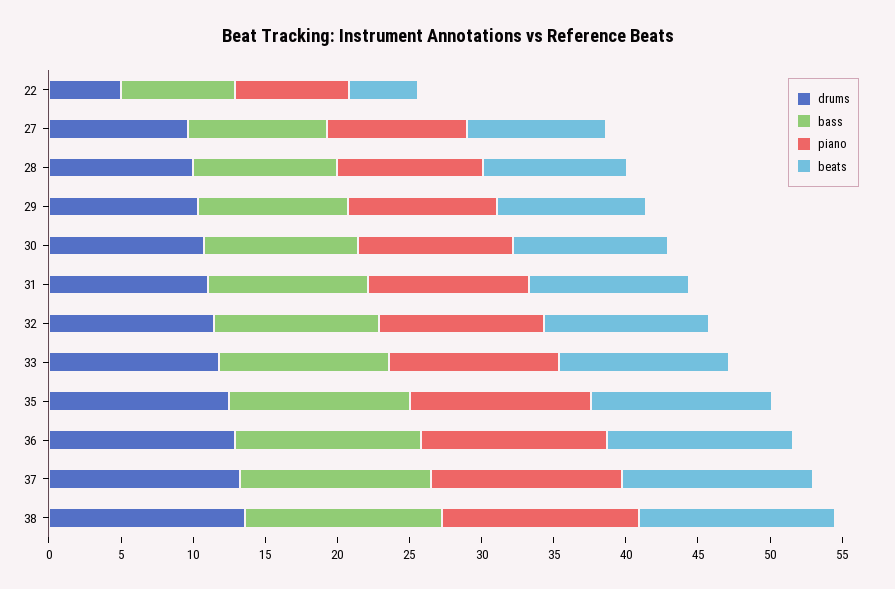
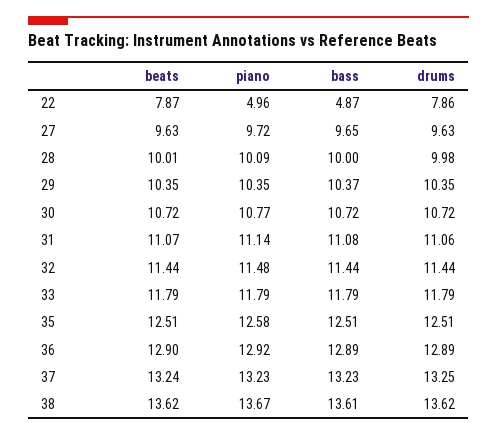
  {
    "drums": {
-     "22": 5,
+     "22": 7.86,
      "27": 9.63,
      "28": 9.98,
      "29": 10.35,
      "30": 10.72,
      "31": 11.06,
      "32": 11.44,
      "33": 11.79,
      "35": 12.51,
      "36": 12.89,
      "37": 13.25,
      "38": 13.62
    },
    "bass": {
-     "22": 8,
+     "22": 4.87,
      "27": 9.65,
      "28": 10,
      "29": 10.37,
      "30": 10.72,
      "31": 11.08,
      "32": 11.44,
      "33": 11.79,
      "35": 12.51,
      "36": 12.89,
      "37": 13.23,
      "38": 13.61
    },
    "piano": {
-     "22": 8,
+     "22": 4.96,
      "27": 9.72,
      "28": 10.09,
      "29": 10.35,
      "30": 10.77,
      "31": 11.14,
      "32": 11.48,
      "33": 11.79,
      "35": 12.58,
      "36": 12.92,
      "37": 13.23,
      "38": 13.67
    },
    "beats": {
-     "22": 5,
+     "22": 7.87,
      "27": 9.63,
      "28": 10.01,
      "29": 10.35,
      "30": 10.72,
      "31": 11.07,
      "32": 11.44,
      "33": 11.79,
      "35": 12.51,
      "36": 12.9,
      "37": 13.24,
      "38": 13.62
    }
  }

